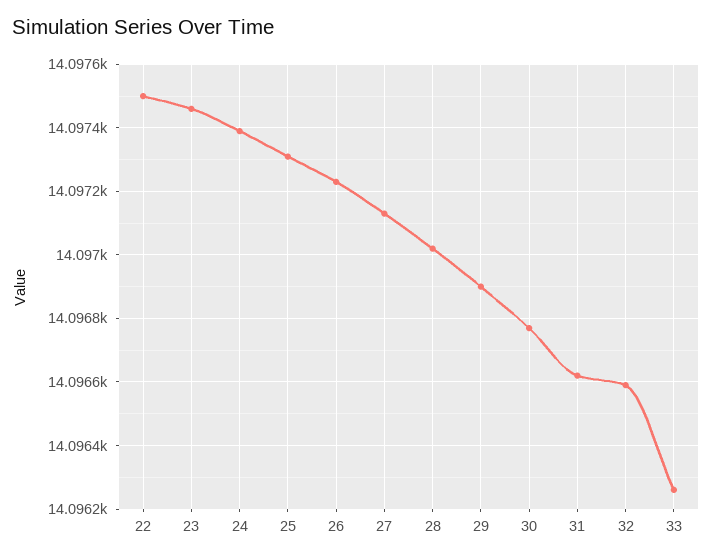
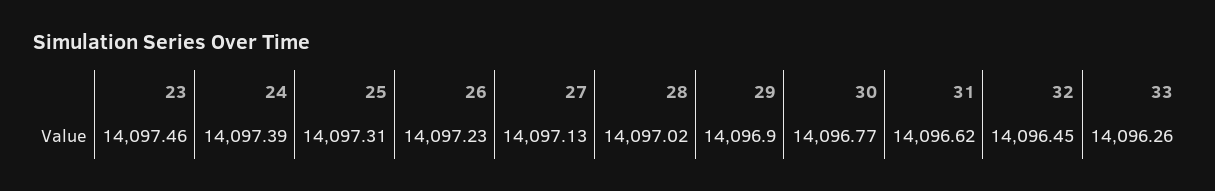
  {
-   "22": 14097.5,
    "23": 14097.46,
    "24": 14097.39,
    "25": 14097.31,
    "26": 14097.23,
    "27": 14097.13,
    "28": 14097.02,
    "29": 14096.9,
    "30": 14096.77,
    "31": 14096.62,
-   "32": 14096.6,
+   "32": 14096.45,
    "33": 14096.26
  }

